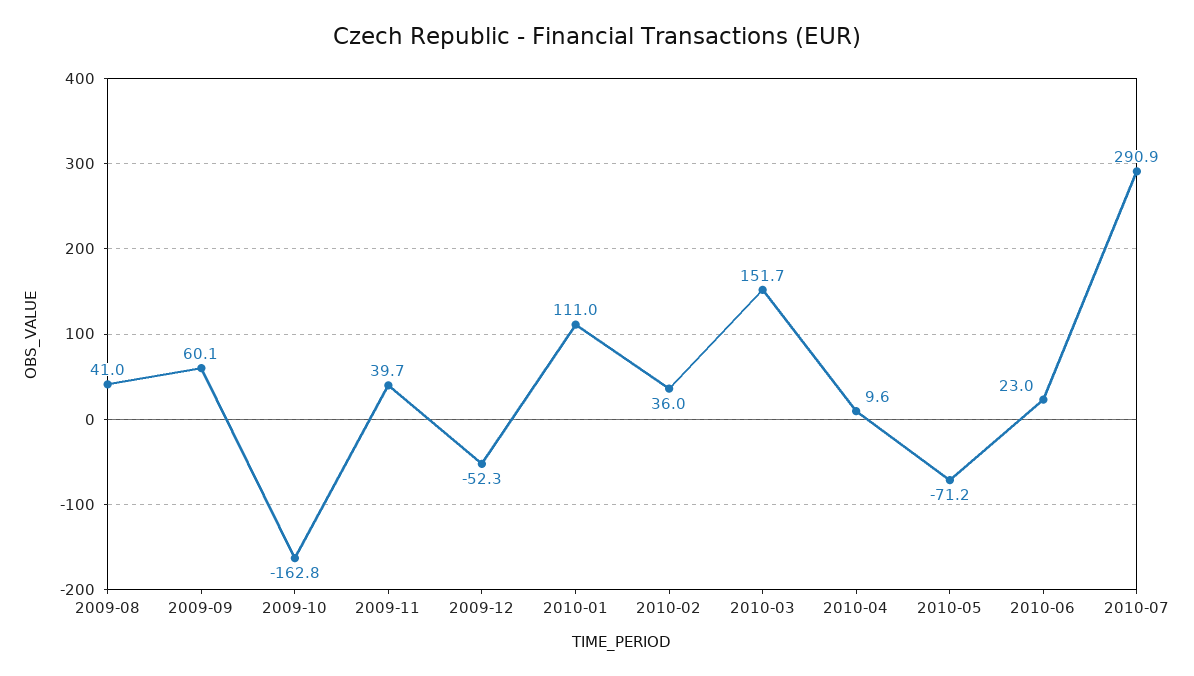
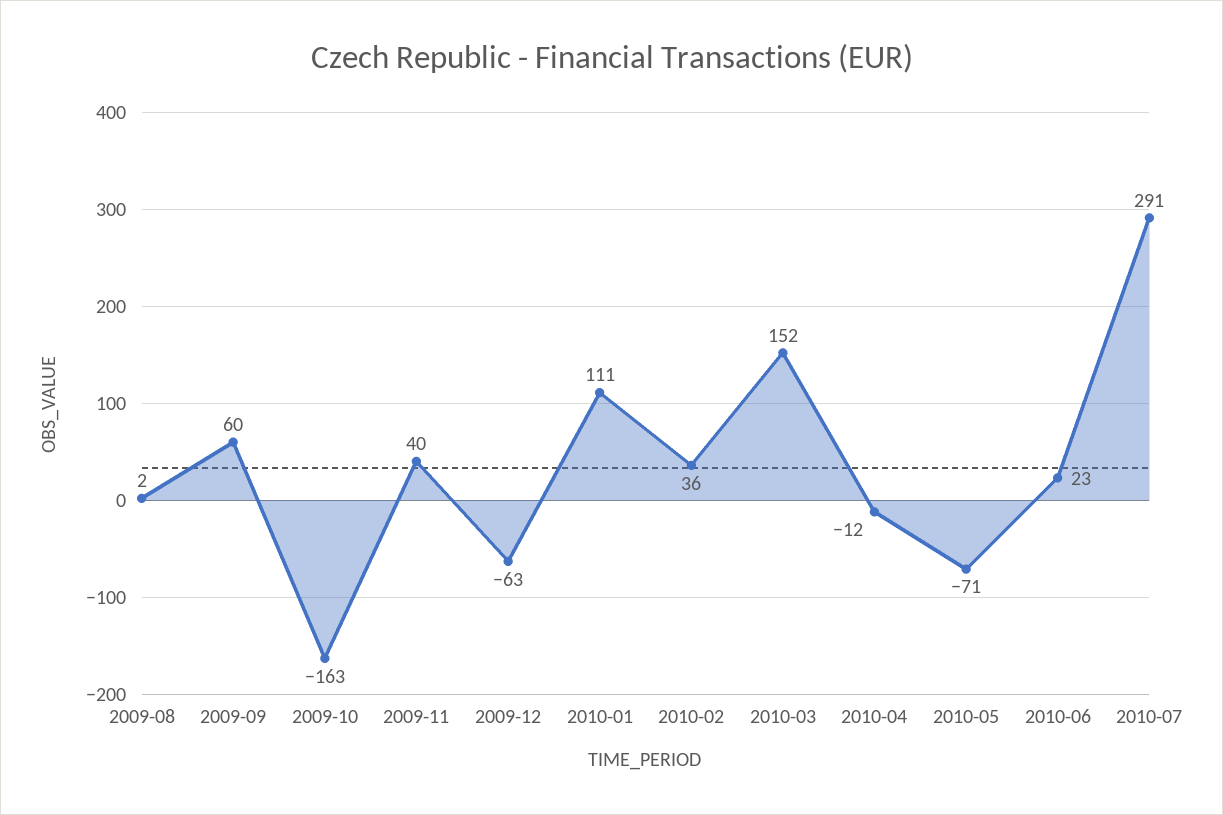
  {
-   "2009-08": 41,
+   "2009-08": 2,
    "2009-09": 60.1,
    "2009-10": -162.8,
    "2009-11": 39.7,
-   "2009-12": -52.3,
+   "2009-12": -63,
    "2010-01": 111,
    "2010-02": 36,
    "2010-03": 151.7,
-   "2010-04": 9.6,
+   "2010-04": -12,
    "2010-05": -71.2,
    "2010-06": 23,
    "2010-07": 290.9
  }

